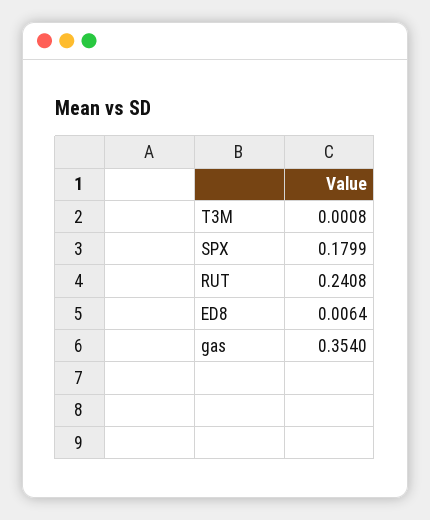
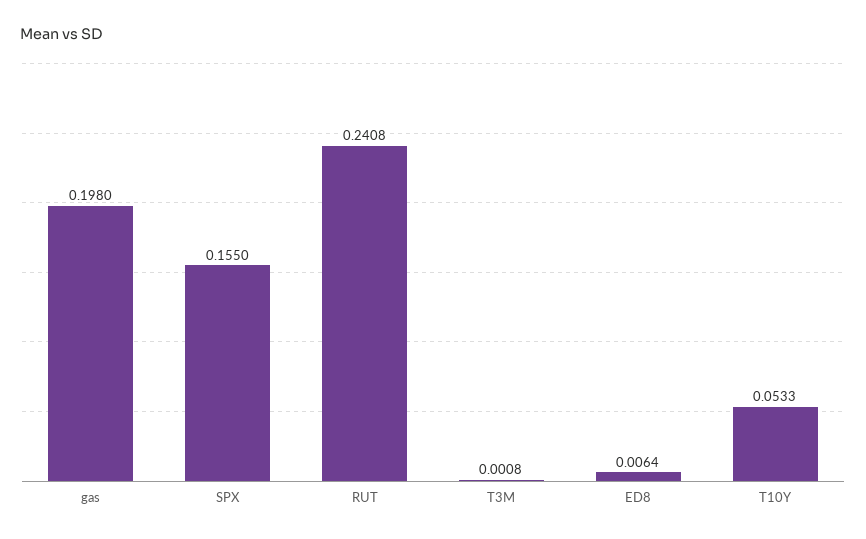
  {
    "T3M": 0.0008,
-   "SPX": 0.1799,
+   "SPX": 0.155,
    "RUT": 0.2408,
    "ED8": 0.0064,
-   "gas": 0.354
+   "gas": 0.198,
+   "T10Y": 0.0533
  }

